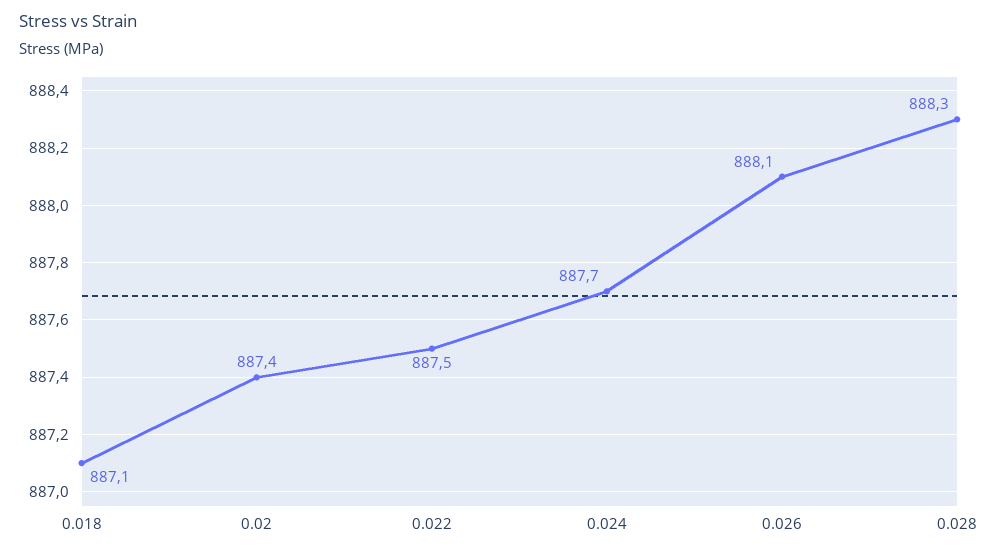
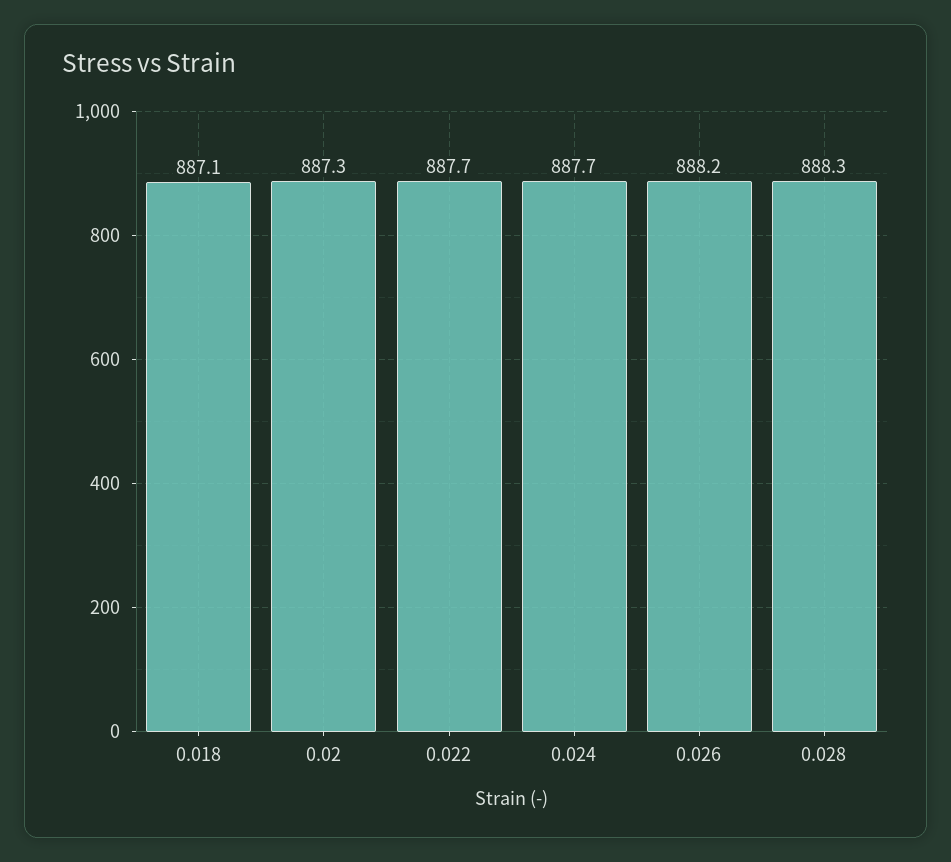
  {
    "0.018": 887.1,
-   "0.02": 887.4,
+   "0.02": 887.3,
-   "0.022": 887.5,
+   "0.022": 887.7,
    "0.024": 887.7,
-   "0.026": 888.1,
+   "0.026": 888.2,
    "0.028": 888.3
  }

